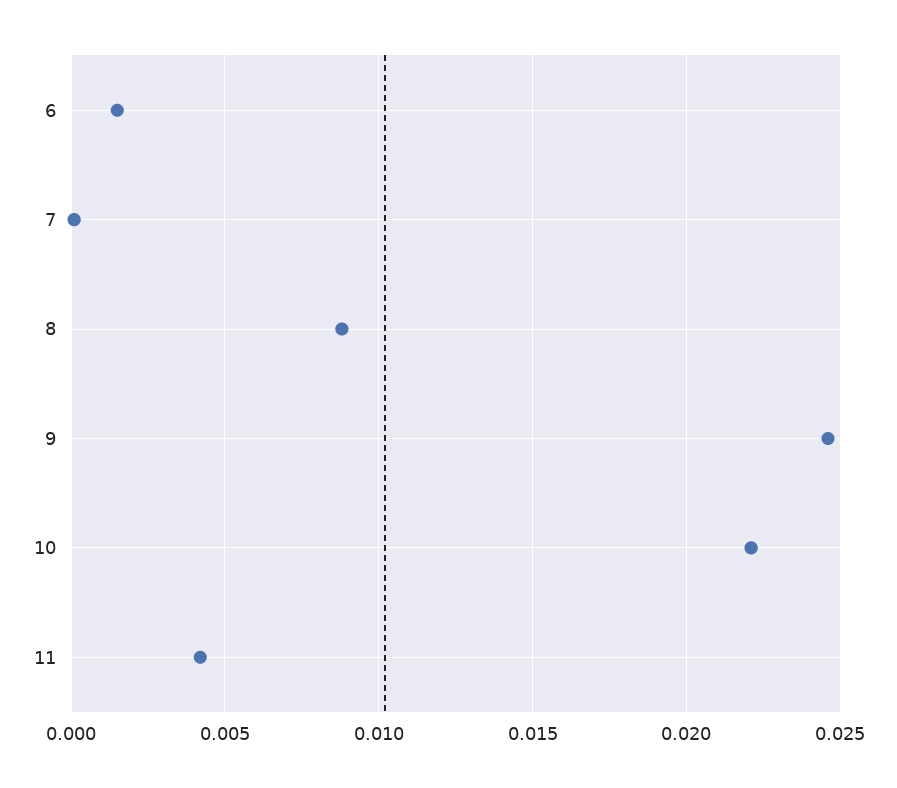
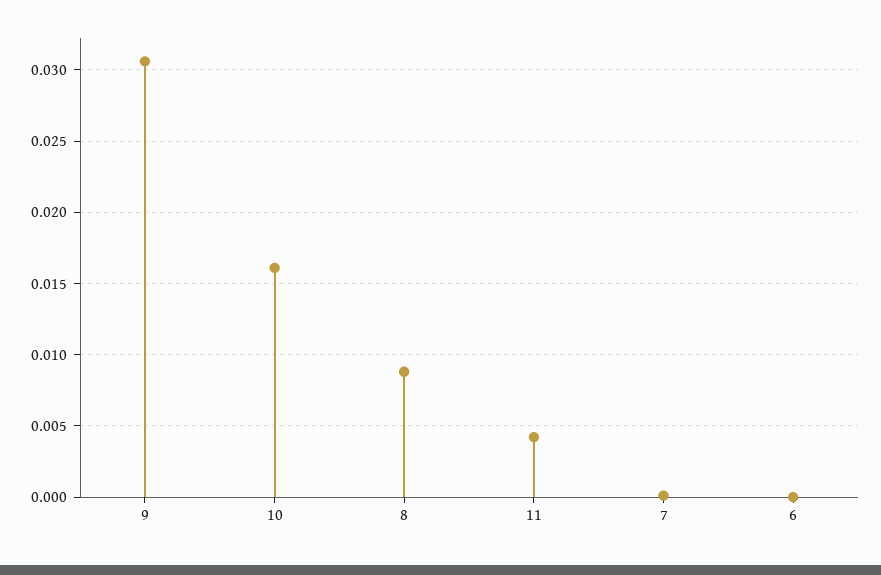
  {
-   "6": 0.0015,
+   "6": 0,
    "7": 0,
    "8": 0.009,
-   "9": 0.0245,
+   "9": 0.0305,
-   "10": 0.022,
+   "10": 0.016,
    "11": 0.004
  }

